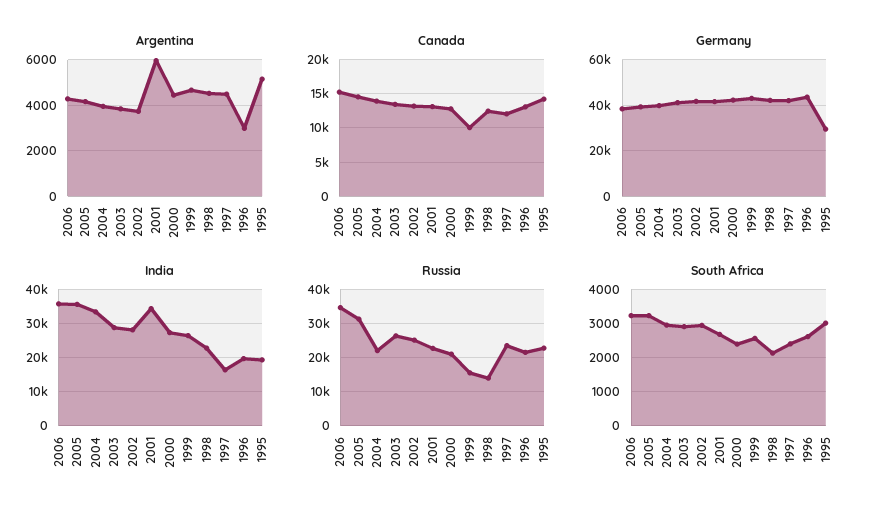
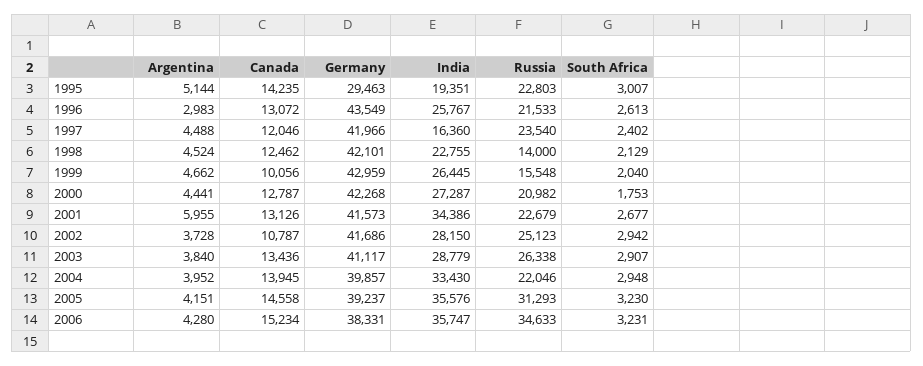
  {
    "Argentina": {
      "2006": 4280,
      "2005": 4151,
      "2004": 3952,
      "2003": 3840,
      "2002": 3728,
      "2001": 5955,
      "2000": 4441,
      "1999": 4662,
      "1998": 4524,
      "1997": 4488,
      "1996": 2983,
      "1995": 5144
    },
    "Canada": {
      "2006": 15234,
      "2005": 14558,
      "2004": 13945,
      "2003": 13436,
-     "2002": 13000,
+     "2002": 10787,
      "2001": 13126,
      "2000": 12787,
      "1999": 10056,
      "1998": 12462,
      "1997": 12046,
      "1996": 13072,
      "1995": 14235
    },
    "Germany": {
      "2006": 38331,
      "2005": 39237,
      "2004": 39857,
      "2003": 41117,
      "2002": 41686,
      "2001": 41573,
      "2000": 42268,
      "1999": 42959,
      "1998": 42101,
      "1997": 41966,
      "1996": 43549,
      "1995": 29463
    },
    "India": {
      "2006": 35747,
      "2005": 35576,
      "2004": 33430,
      "2003": 28779,
      "2002": 28150,
      "2001": 34386,
      "2000": 27287,
      "1999": 26445,
      "1998": 22755,
      "1997": 16360,
-     "1996": 20000,
+     "1996": 25767,
      "1995": 19351
    },
    "Russia": {
      "2006": 34633,
      "2005": 31293,
      "2004": 22046,
      "2003": 26338,
      "2002": 25123,
      "2001": 22679,
      "2000": 20982,
      "1999": 15548,
      "1998": 14000,
      "1997": 23540,
      "1996": 21533,
      "1995": 22803
    },
    "South Africa": {
      "2006": 3231,
      "2005": 3230,
      "2004": 2948,
      "2003": 2907,
      "2002": 2942,
      "2001": 2677,
-     "2000": 2400,
+     "2000": 1753,
-     "1999": 2600,
+     "1999": 2040,
      "1998": 2129,
      "1997": 2402,
      "1996": 2613,
      "1995": 3007
    }
  }

